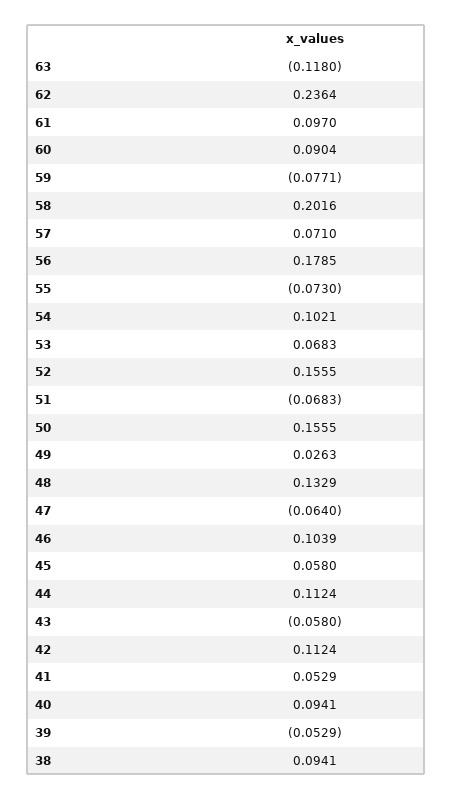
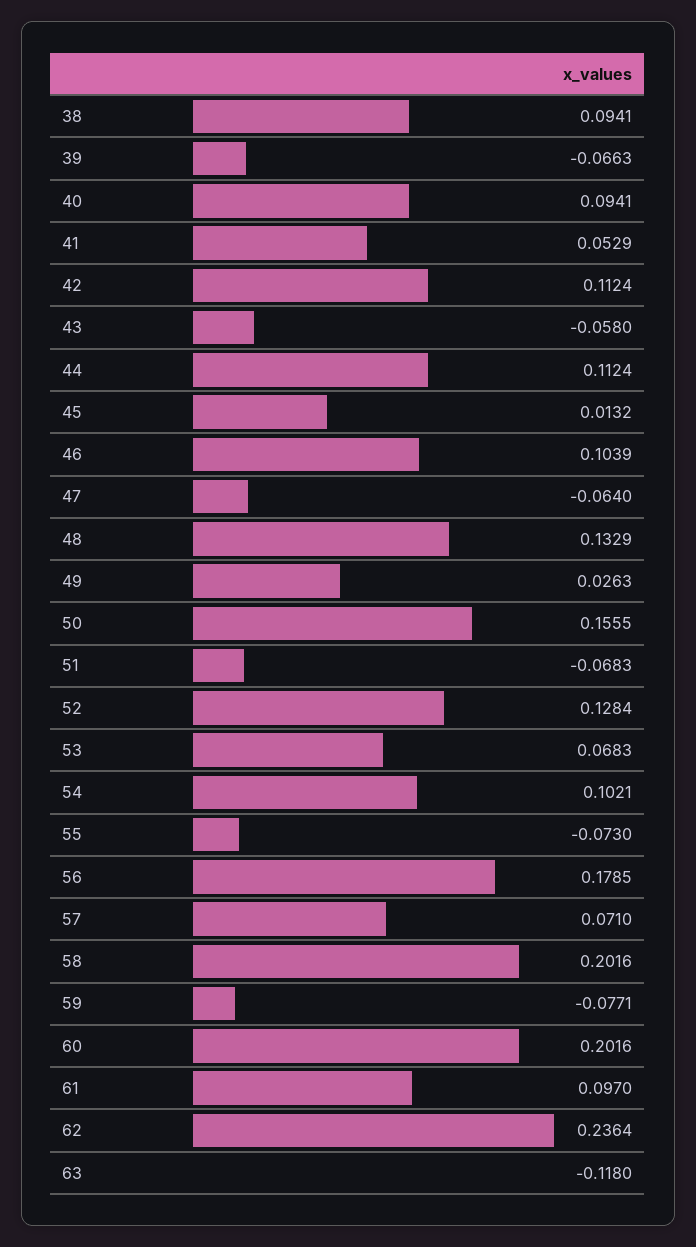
  {
    "63": -0.118,
    "62": 0.2364,
    "61": 0.097,
-   "60": 0.0904,
+   "60": 0.2016,
    "59": -0.0771,
    "58": 0.2016,
    "57": 0.071,
    "56": 0.1785,
    "55": -0.073,
    "54": 0.1021,
    "53": 0.0683,
-   "52": 0.1555,
+   "52": 0.1284,
    "51": -0.0683,
    "50": 0.1555,
    "49": 0.0263,
    "48": 0.1329,
    "47": -0.064,
    "46": 0.1039,
-   "45": 0.058,
+   "45": 0.0132,
    "44": 0.1124,
    "43": -0.058,
    "42": 0.1124,
    "41": 0.0529,
    "40": 0.0941,
-   "39": -0.0529,
+   "39": -0.0663,
    "38": 0.0941
  }

